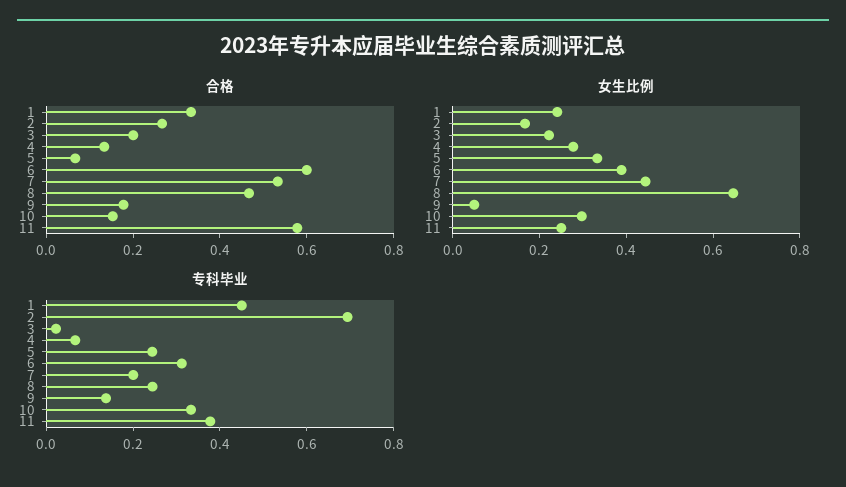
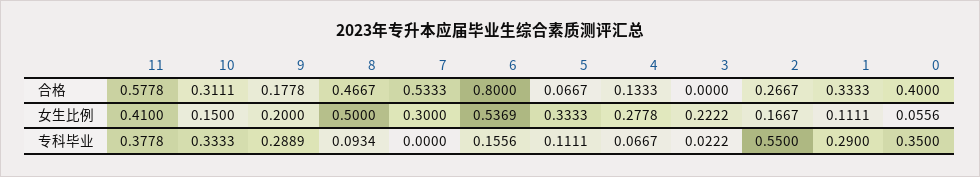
  {
    "合格": {
      "1": 0.3333,
      "2": 0.2667,
-     "3": 0.2,
+     "3": 0,
      "4": 0.1333,
      "5": 0.0667,
-     "6": 0.6,
+     "6": 0.8,
      "7": 0.5333,
      "8": 0.4667,
      "9": 0.1778,
-     "10": 0.15,
+     "10": 0.3111,
-     "11": 0.5778
+     "11": 0.5778,
+     "0": 0.4
    },
    "女生比例": {
-     "1": 0.25,
+     "1": 0.1111,
      "2": 0.1667,
      "3": 0.2222,
      "4": 0.2778,
      "5": 0.3333,
-     "6": 0.4,
+     "6": 0.5369,
-     "7": 0.45,
+     "7": 0.3,
-     "8": 0.65,
+     "8": 0.5,
-     "9": 0.05,
+     "9": 0.2,
-     "10": 0.3,
+     "10": 0.15,
-     "11": 0.25
+     "11": 0.41,
+     "0": 0.0556
    },
    "专科毕业": {
-     "1": 0.45,
+     "1": 0.29,
-     "2": 0.7,
+     "2": 0.55,
      "3": 0.0222,
      "4": 0.0667,
-     "5": 0.25,
+     "5": 0.1111,
-     "6": 0.3,
+     "6": 0.1556,
-     "7": 0.2,
+     "7": 0,
-     "8": 0.25,
+     "8": 0.0934,
-     "9": 0.15,
+     "9": 0.2889,
      "10": 0.3333,
-     "11": 0.3778
+     "11": 0.3778,
+     "0": 0.35
    }
  }

